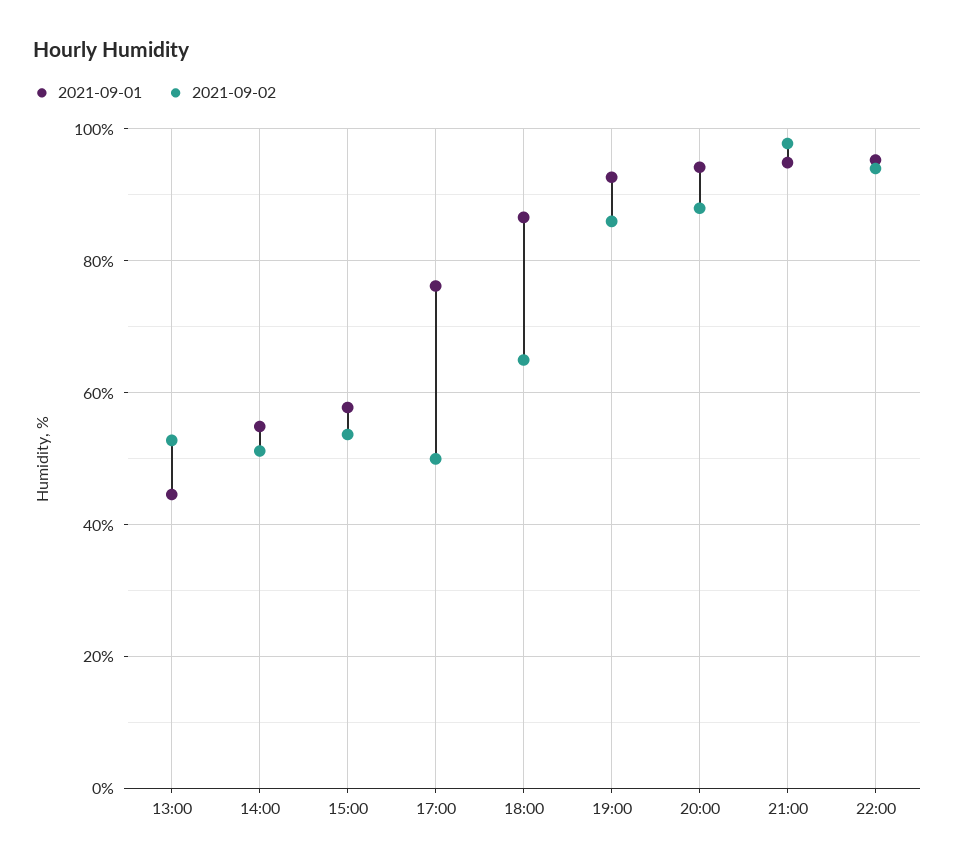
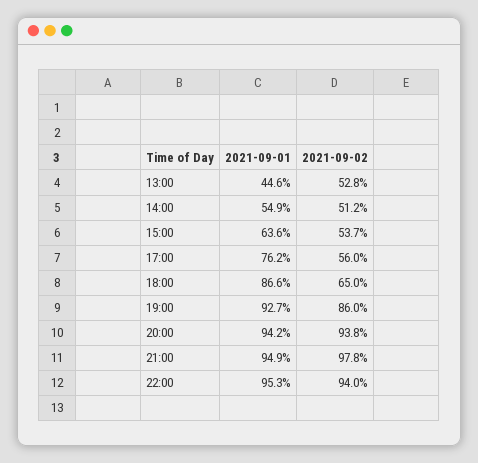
  {
    "2021-09-01": {
      "13:00": 44.6,
      "14:00": 54.9,
-     "15:00": 58,
+     "15:00": 63.6,
      "17:00": 76.2,
      "18:00": 86.6,
      "19:00": 92.7,
      "20:00": 94.2,
      "21:00": 94.9,
      "22:00": 95.3
    },
    "2021-09-02": {
      "13:00": 52.8,
      "14:00": 51.2,
      "15:00": 53.7,
-     "17:00": 50,
+     "17:00": 56,
      "18:00": 65,
      "19:00": 86,
-     "20:00": 88,
+     "20:00": 93.8,
      "21:00": 97.8,
      "22:00": 94
    }
  }

